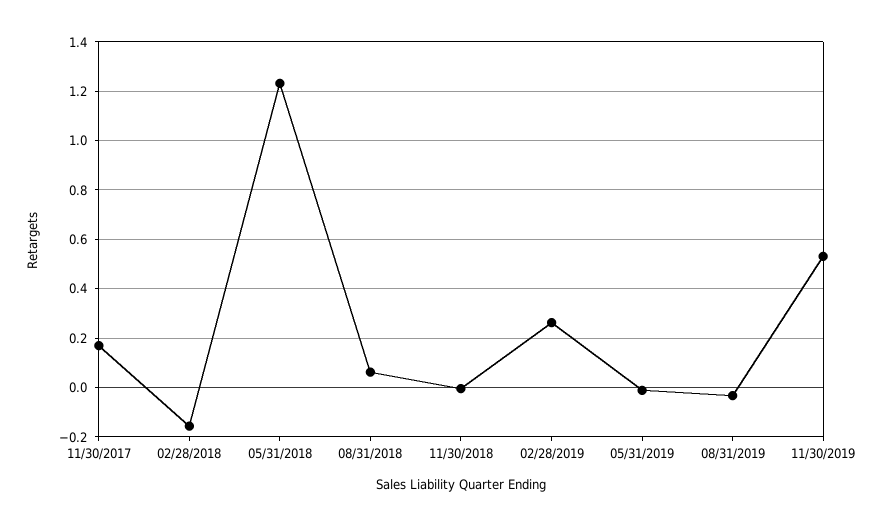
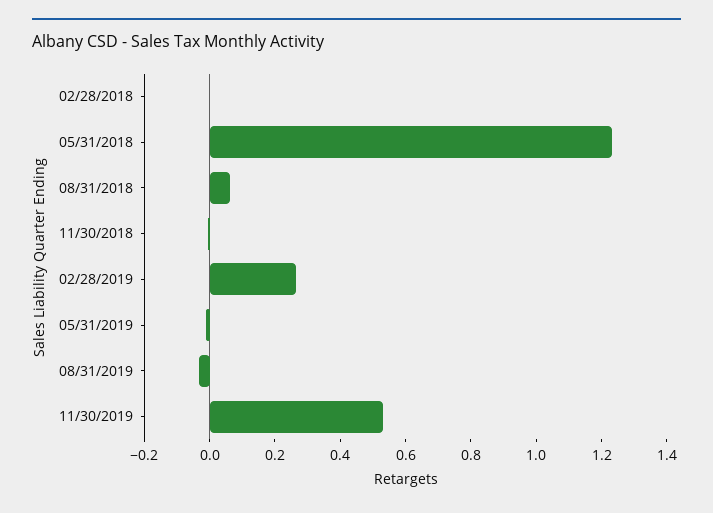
  {
-   "11/30/2017": 0.175,
-   "02/28/2018": -0.15,
+   "02/28/2018": 0,
    "05/31/2018": 1.225,
    "08/31/2018": 0.05,
    "11/30/2018": 0,
    "02/28/2019": 0.275,
    "05/31/2019": 0,
    "08/31/2019": -0.025,
    "11/30/2019": 0.525
  }

